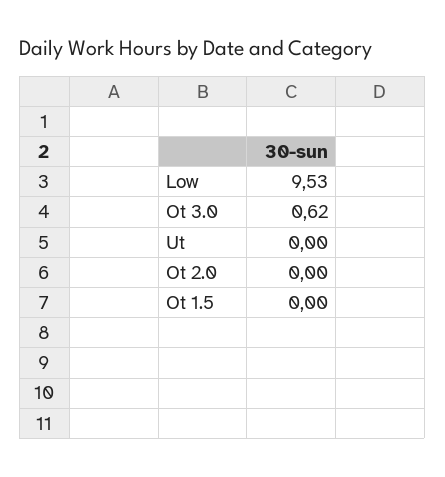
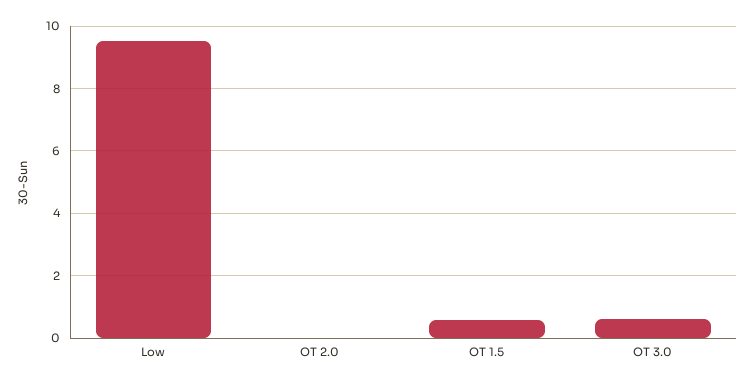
  {
    "Low": 9.53,
    "Ot 3.0": 0.62,
-   "Ut": 0,
    "Ot 2.0": 0,
-   "Ot 1.5": 0
+   "Ot 1.5": 0.6
  }

